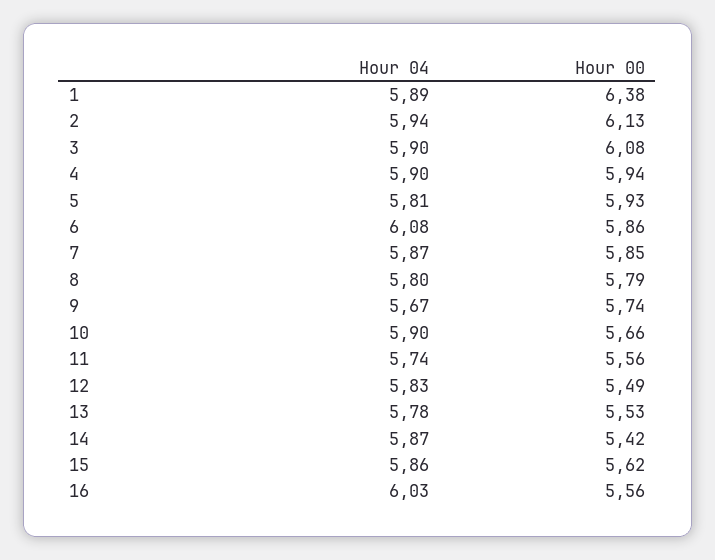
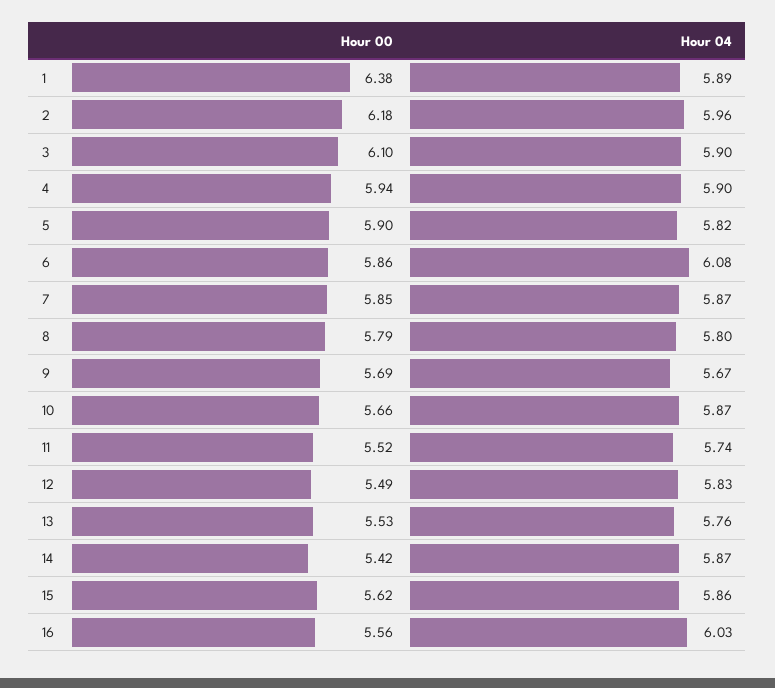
  {
    "Hour 04": {
      "1": 5.89,
-     "2": 5.94,
+     "2": 5.96,
      "3": 5.9,
      "4": 5.9,
-     "5": 5.81,
+     "5": 5.82,
      "6": 6.08,
      "7": 5.87,
      "8": 5.8,
      "9": 5.67,
-     "10": 5.9,
+     "10": 5.87,
      "11": 5.74,
      "12": 5.83,
-     "13": 5.78,
+     "13": 5.76,
      "14": 5.87,
      "15": 5.86,
      "16": 6.03
    },
    "Hour 00": {
      "1": 6.38,
-     "2": 6.13,
+     "2": 6.18,
-     "3": 6.08,
+     "3": 6.1,
      "4": 5.94,
-     "5": 5.93,
+     "5": 5.9,
      "6": 5.86,
      "7": 5.85,
      "8": 5.79,
-     "9": 5.74,
+     "9": 5.69,
      "10": 5.66,
-     "11": 5.56,
+     "11": 5.52,
      "12": 5.49,
      "13": 5.53,
      "14": 5.42,
      "15": 5.62,
      "16": 5.56
    }
  }

